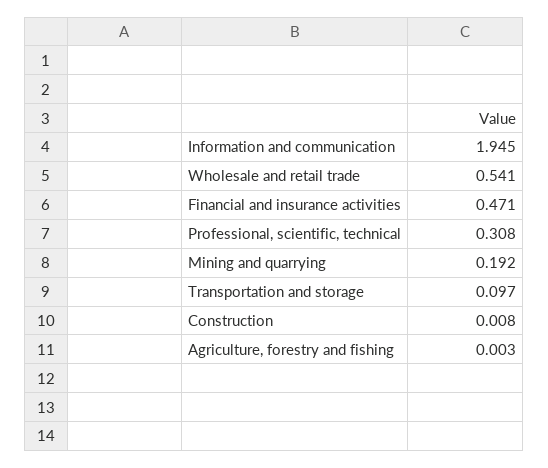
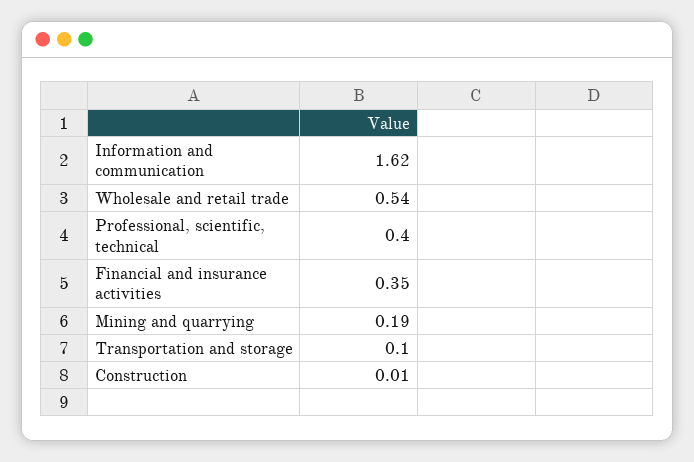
  {
-   "Information and communication": 1.945,
+   "Information and communication": 1.62,
    "Wholesale and retail trade": 0.541,
-   "Financial and insurance activities": 0.471,
+   "Financial and insurance activities": 0.35,
-   "Professional, scientific, technical": 0.308,
+   "Professional, scientific, technical": 0.4,
    "Mining and quarrying": 0.192,
    "Transportation and storage": 0.097,
-   "Construction": 0.008,
+   "Construction": 0.008
-   "Agriculture, forestry and fishing": 0.003
  }

